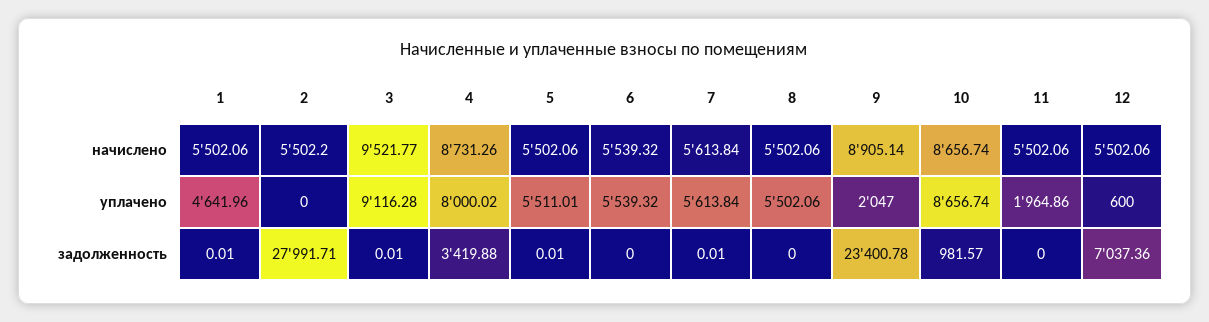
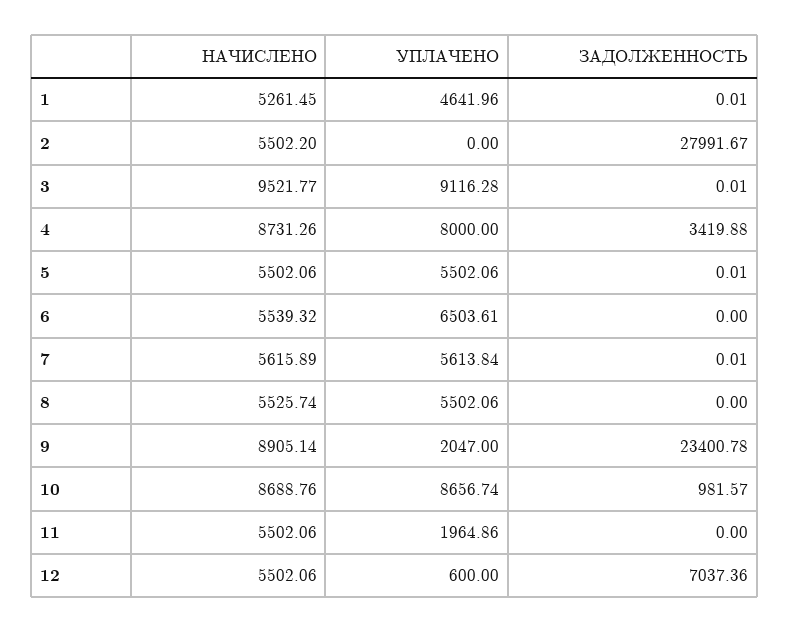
  {
    "1": {
-     "начислено": 5502.06,
+     "начислено": 5261.45,
      "уплачено": 4641.96,
      "задолженность": 0.01
    },
    "2": {
      "начислено": 5502.2,
      "уплачено": 0,
-     "задолженность": 27991.71
+     "задолженность": 27991.67
    },
    "3": {
      "начислено": 9521.77,
      "уплачено": 9116.28,
      "задолженность": 0.01
    },
    "4": {
      "начислено": 8731.26,
-     "уплачено": 8000.02,
+     "уплачено": 8000,
      "задолженность": 3419.88
    },
    "5": {
      "начислено": 5502.06,
-     "уплачено": 5511.01,
+     "уплачено": 5502.06,
      "задолженность": 0.01
    },
    "6": {
      "начислено": 5539.32,
-     "уплачено": 5539.32,
+     "уплачено": 6503.61,
      "задолженность": 0
    },
    "7": {
-     "начислено": 5613.84,
+     "начислено": 5615.89,
      "уплачено": 5613.84,
      "задолженность": 0.01
    },
    "8": {
-     "начислено": 5502.06,
+     "начислено": 5525.74,
      "уплачено": 5502.06,
      "задолженность": 0
    },
    "9": {
      "начислено": 8905.14,
      "уплачено": 2047,
      "задолженность": 23400.78
    },
    "10": {
-     "начислено": 8656.74,
+     "начислено": 8688.76,
      "уплачено": 8656.74,
      "задолженность": 981.57
    },
    "11": {
      "начислено": 5502.06,
      "уплачено": 1964.86,
      "задолженность": 0
    },
    "12": {
      "начислено": 5502.06,
      "уплачено": 600,
      "задолженность": 7037.36
    }
  }

